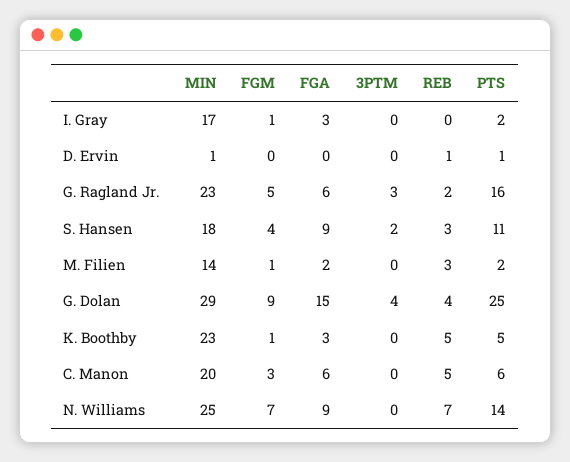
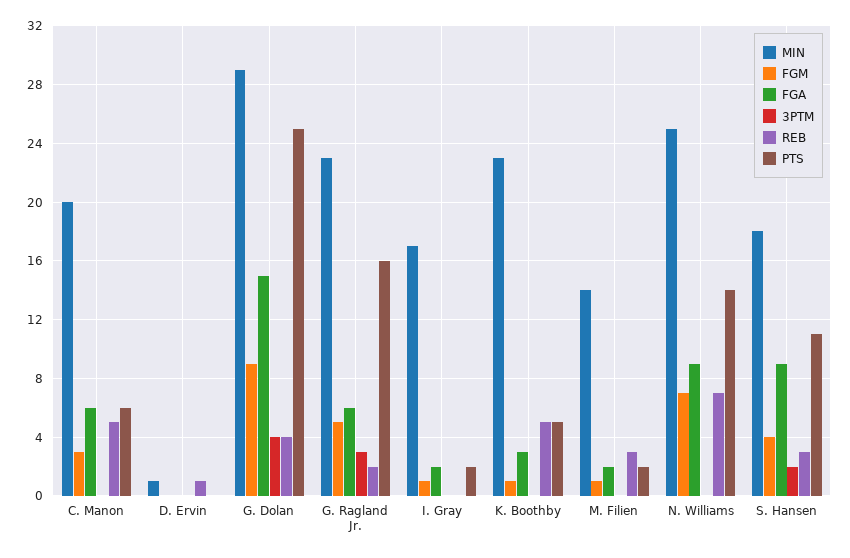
  {
    "MIN": {
      "I. Gray": 17,
      "D. Ervin": 1,
      "G. Ragland Jr.": 23,
      "S. Hansen": 18,
      "M. Filien": 14,
      "G. Dolan": 29,
      "K. Boothby": 23,
      "C. Manon": 20,
      "N. Williams": 25
    },
    "FGM": {
      "I. Gray": 1,
      "D. Ervin": 0,
      "G. Ragland Jr.": 5,
      "S. Hansen": 4,
      "M. Filien": 1,
      "G. Dolan": 9,
      "K. Boothby": 1,
      "C. Manon": 3,
      "N. Williams": 7
    },
    "FGA": {
-     "I. Gray": 3,
+     "I. Gray": 2,
      "D. Ervin": 0,
      "G. Ragland Jr.": 6,
      "S. Hansen": 9,
      "M. Filien": 2,
      "G. Dolan": 15,
      "K. Boothby": 3,
      "C. Manon": 6,
      "N. Williams": 9
    },
    "3PTM": {
      "I. Gray": 0,
      "D. Ervin": 0,
      "G. Ragland Jr.": 3,
      "S. Hansen": 2,
      "M. Filien": 0,
      "G. Dolan": 4,
      "K. Boothby": 0,
      "C. Manon": 0,
      "N. Williams": 0
    },
    "REB": {
      "I. Gray": 0,
      "D. Ervin": 1,
      "G. Ragland Jr.": 2,
      "S. Hansen": 3,
      "M. Filien": 3,
      "G. Dolan": 4,
      "K. Boothby": 5,
      "C. Manon": 5,
      "N. Williams": 7
    },
    "PTS": {
      "I. Gray": 2,
-     "D. Ervin": 1,
+     "D. Ervin": 0,
      "G. Ragland Jr.": 16,
      "S. Hansen": 11,
      "M. Filien": 2,
      "G. Dolan": 25,
      "K. Boothby": 5,
      "C. Manon": 6,
      "N. Williams": 14
    }
  }

